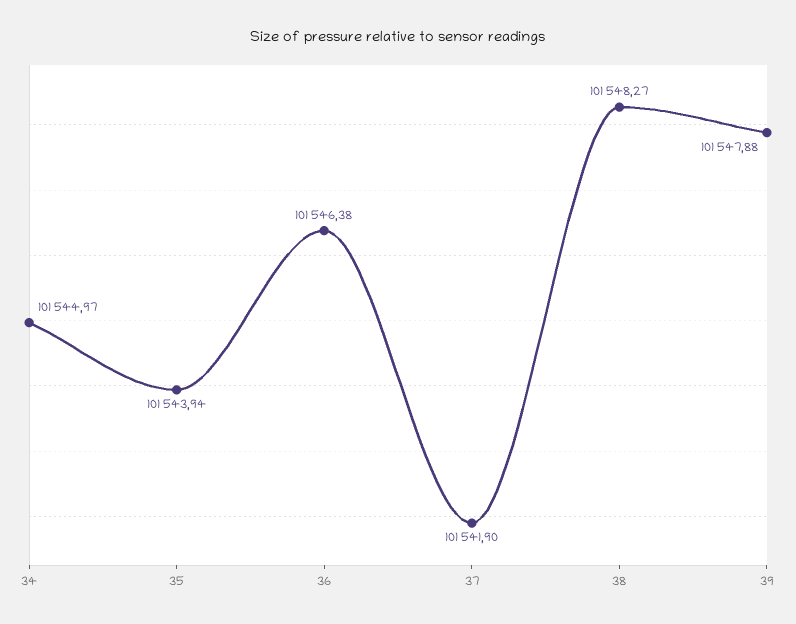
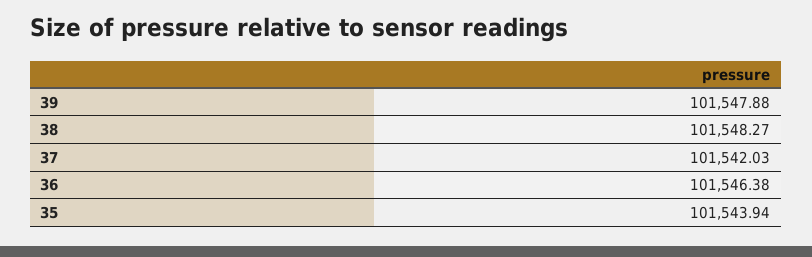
  {
-   "34": 101544.97,
    "35": 101543.94,
    "36": 101546.38,
-   "37": 101541.9,
+   "37": 101542.03,
    "38": 101548.27,
    "39": 101547.88
  }

